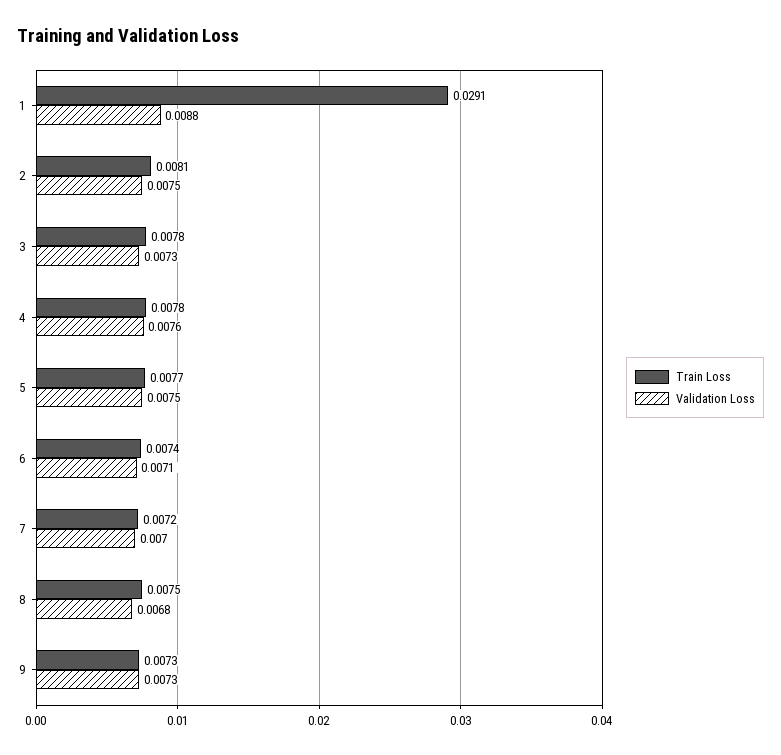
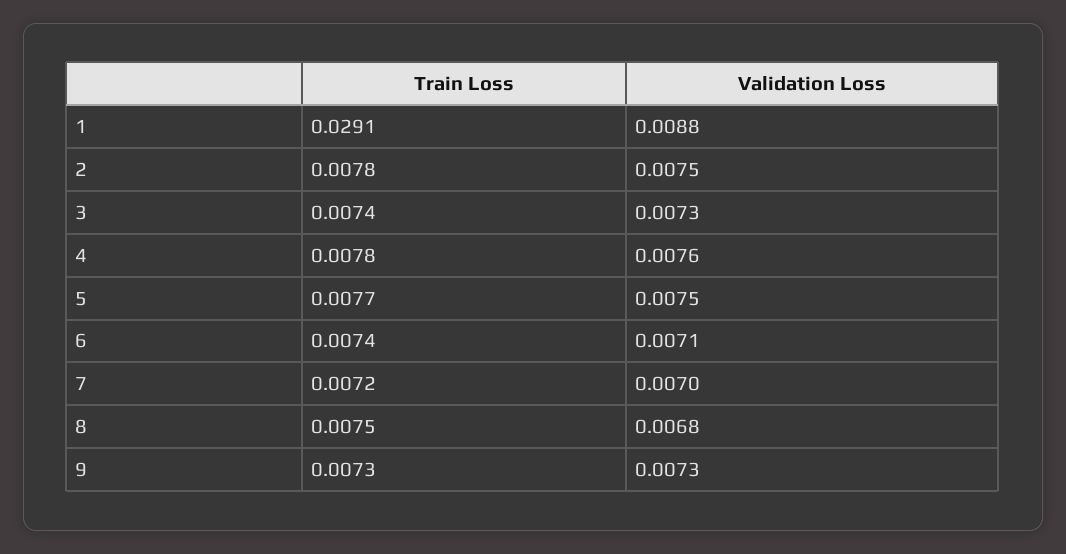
  {
    "Train Loss": {
      "1": 0.0291,
-     "2": 0.0081,
+     "2": 0.0078,
-     "3": 0.0078,
+     "3": 0.0074,
      "4": 0.0078,
      "5": 0.0077,
      "6": 0.0074,
      "7": 0.0072,
      "8": 0.0075,
      "9": 0.0073
    },
    "Validation Loss": {
      "1": 0.0088,
      "2": 0.0075,
      "3": 0.0073,
      "4": 0.0076,
      "5": 0.0075,
      "6": 0.0071,
      "7": 0.007,
      "8": 0.0068,
      "9": 0.0073
    }
  }

